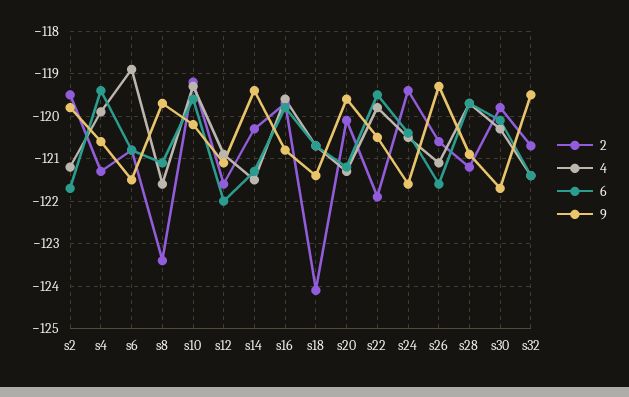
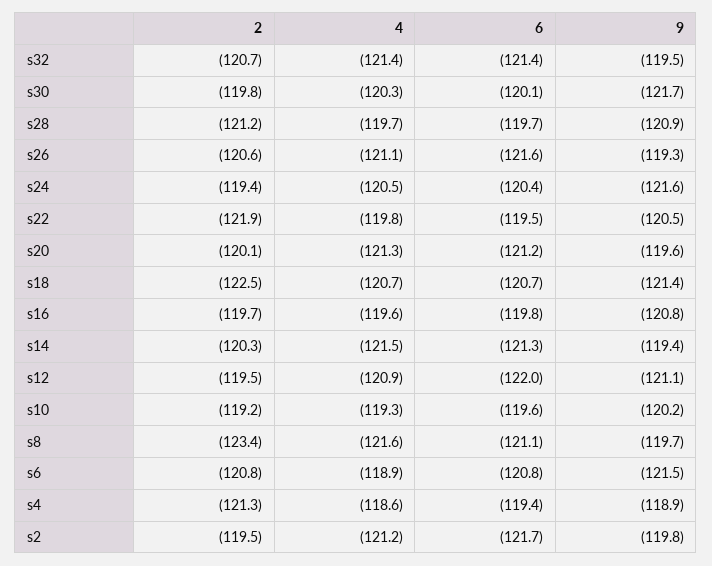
  {
    "2": {
      "s2": -119.5,
      "s4": -121.3,
      "s6": -120.8,
      "s8": -123.4,
      "s10": -119.2,
-     "s12": -121.5,
+     "s12": -119.5,
      "s14": -120.3,
      "s16": -119.7,
-     "s18": -124,
+     "s18": -122.5,
      "s20": -120.1,
      "s22": -121.9,
      "s24": -119.4,
      "s26": -120.6,
      "s28": -121.2,
      "s30": -119.8,
      "s32": -120.7
    },
    "4": {
      "s2": -121.2,
-     "s4": -120,
+     "s4": -118.6,
      "s6": -118.9,
      "s8": -121.6,
      "s10": -119.3,
      "s12": -120.9,
      "s14": -121.5,
      "s16": -119.6,
      "s18": -120.7,
      "s20": -121.3,
      "s22": -119.8,
      "s24": -120.5,
      "s26": -121.1,
      "s28": -119.7,
      "s30": -120.3,
      "s32": -121.4
    },
    "6": {
      "s2": -121.7,
      "s4": -119.4,
      "s6": -120.8,
      "s8": -121.1,
      "s10": -119.6,
      "s12": -122,
      "s14": -121.3,
      "s16": -119.8,
      "s18": -120.7,
      "s20": -121.2,
      "s22": -119.5,
      "s24": -120.4,
      "s26": -121.6,
      "s28": -119.7,
      "s30": -120.1,
      "s32": -121.4
    },
    "9": {
      "s2": -119.8,
-     "s4": -120.5,
+     "s4": -118.9,
      "s6": -121.5,
      "s8": -119.7,
      "s10": -120.2,
      "s12": -121.1,
      "s14": -119.4,
      "s16": -120.8,
      "s18": -121.4,
      "s20": -119.6,
      "s22": -120.5,
      "s24": -121.6,
      "s26": -119.3,
      "s28": -120.9,
      "s30": -121.7,
      "s32": -119.5
    }
  }

